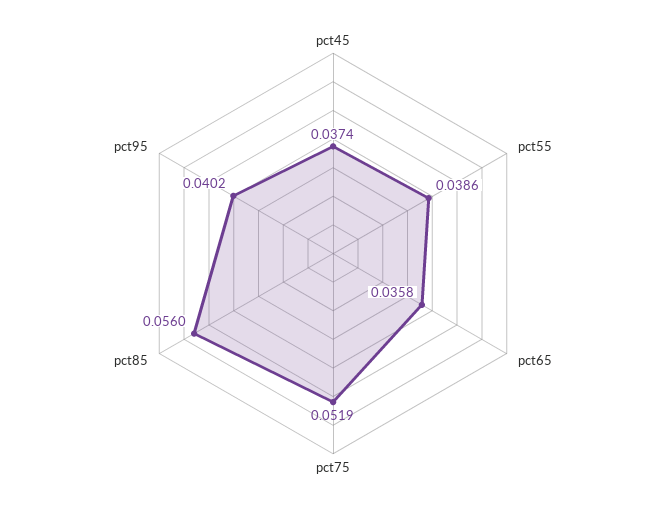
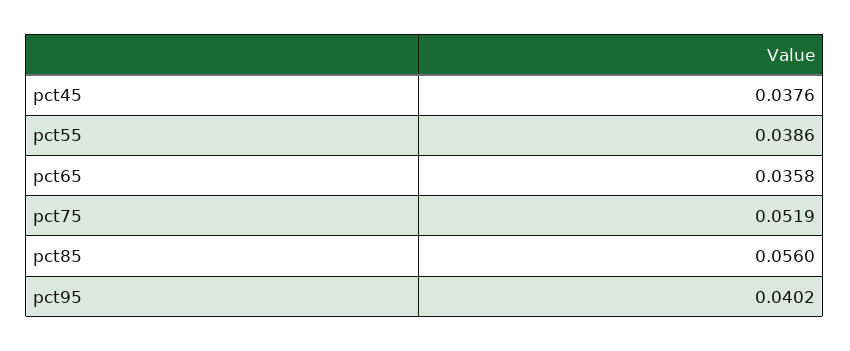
  {
-   "pct45": 0.0374,
+   "pct45": 0.0376,
    "pct55": 0.0386,
    "pct65": 0.0358,
    "pct75": 0.0519,
    "pct85": 0.056,
    "pct95": 0.0402
  }

